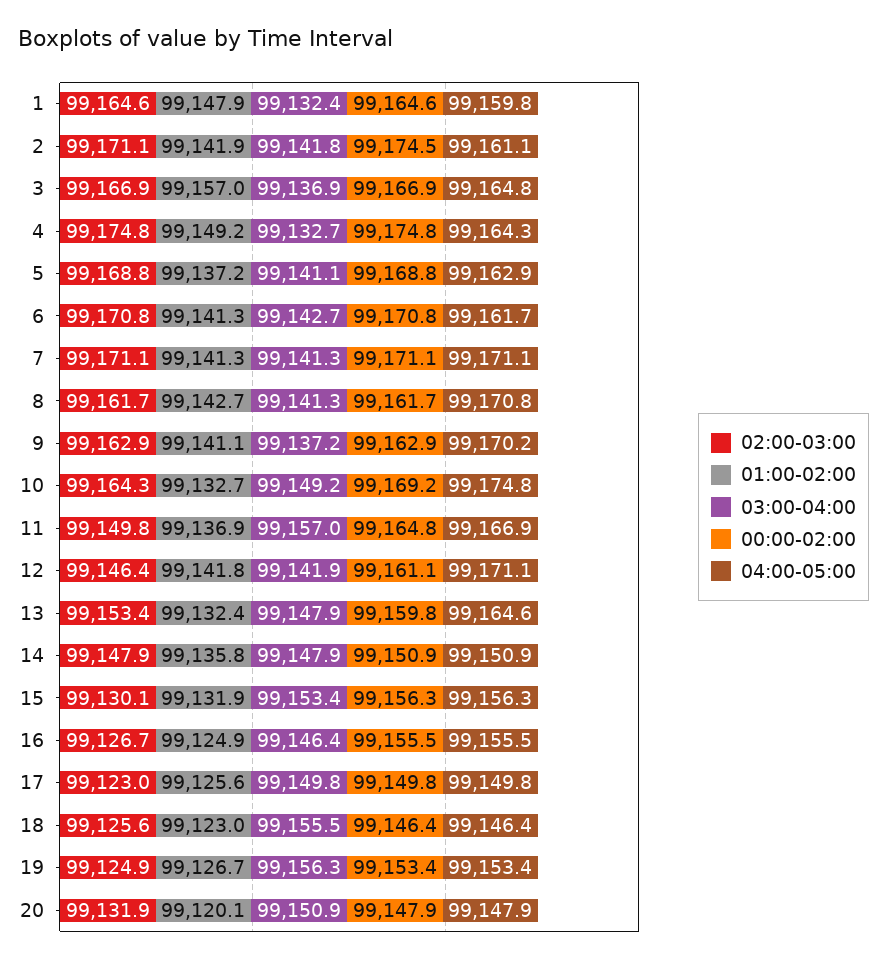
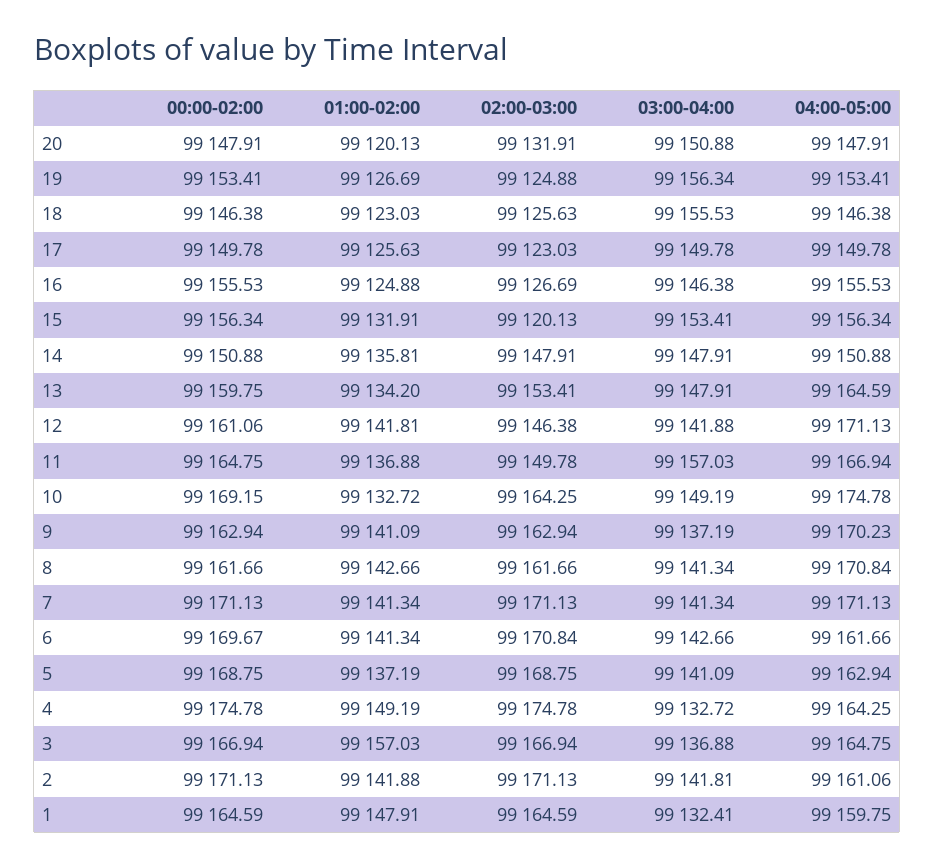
  {
    "02:00-03:00": {
      "1": 99164.59,
      "2": 99171.13,
      "3": 99166.94,
      "4": 99174.78,
      "5": 99168.75,
      "6": 99170.84,
      "7": 99171.13,
      "8": 99161.66,
      "9": 99162.94,
      "10": 99164.25,
      "11": 99149.78,
      "12": 99146.38,
      "13": 99153.41,
      "14": 99147.91,
-     "15": 99130.1,
+     "15": 99120.13,
      "16": 99126.69,
      "17": 99123.03,
      "18": 99125.63,
      "19": 99124.88,
      "20": 99131.91
    },
    "01:00-02:00": {
      "1": 99147.91,
      "2": 99141.88,
      "3": 99157.03,
      "4": 99149.19,
      "5": 99137.19,
      "6": 99141.34,
      "7": 99141.34,
      "8": 99142.66,
      "9": 99141.09,
      "10": 99132.72,
      "11": 99136.88,
      "12": 99141.81,
-     "13": 99132.4,
+     "13": 99134.2,
      "14": 99135.81,
      "15": 99131.91,
      "16": 99124.88,
      "17": 99125.63,
      "18": 99123.03,
      "19": 99126.69,
      "20": 99120.13
    },
    "03:00-04:00": {
      "1": 99132.41,
      "2": 99141.81,
      "3": 99136.88,
      "4": 99132.72,
      "5": 99141.09,
      "6": 99142.66,
      "7": 99141.34,
      "8": 99141.34,
      "9": 99137.19,
      "10": 99149.19,
      "11": 99157.03,
      "12": 99141.88,
      "13": 99147.91,
      "14": 99147.91,
      "15": 99153.41,
      "16": 99146.38,
      "17": 99149.78,
      "18": 99155.53,
      "19": 99156.34,
      "20": 99150.88
    },
    "00:00-02:00": {
      "1": 99164.59,
-     "2": 99174.5,
+     "2": 99171.13,
      "3": 99166.94,
      "4": 99174.78,
      "5": 99168.75,
-     "6": 99170.8,
+     "6": 99169.67,
      "7": 99171.13,
      "8": 99161.66,
      "9": 99162.94,
      "10": 99169.15,
      "11": 99164.75,
      "12": 99161.06,
      "13": 99159.75,
      "14": 99150.88,
      "15": 99156.34,
      "16": 99155.53,
      "17": 99149.78,
      "18": 99146.38,
      "19": 99153.41,
      "20": 99147.91
    },
    "04:00-05:00": {
      "1": 99159.75,
      "2": 99161.06,
      "3": 99164.75,
      "4": 99164.25,
      "5": 99162.94,
      "6": 99161.66,
      "7": 99171.13,
      "8": 99170.84,
      "9": 99170.23,
      "10": 99174.78,
      "11": 99166.94,
      "12": 99171.13,
      "13": 99164.59,
      "14": 99150.88,
      "15": 99156.34,
      "16": 99155.53,
      "17": 99149.78,
      "18": 99146.38,
      "19": 99153.41,
      "20": 99147.91
    }
  }

